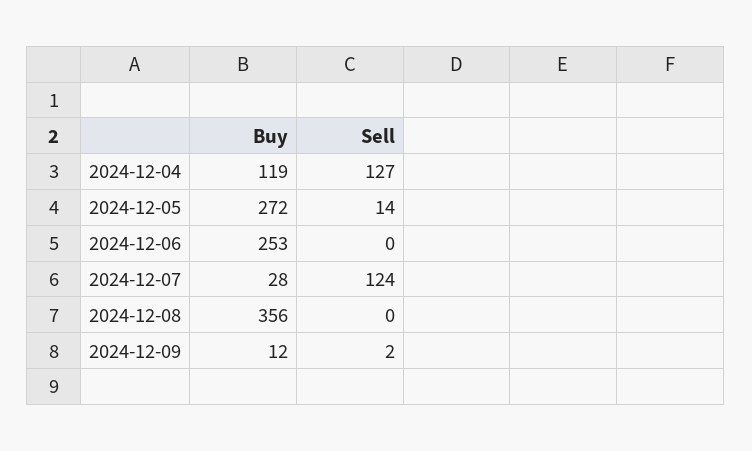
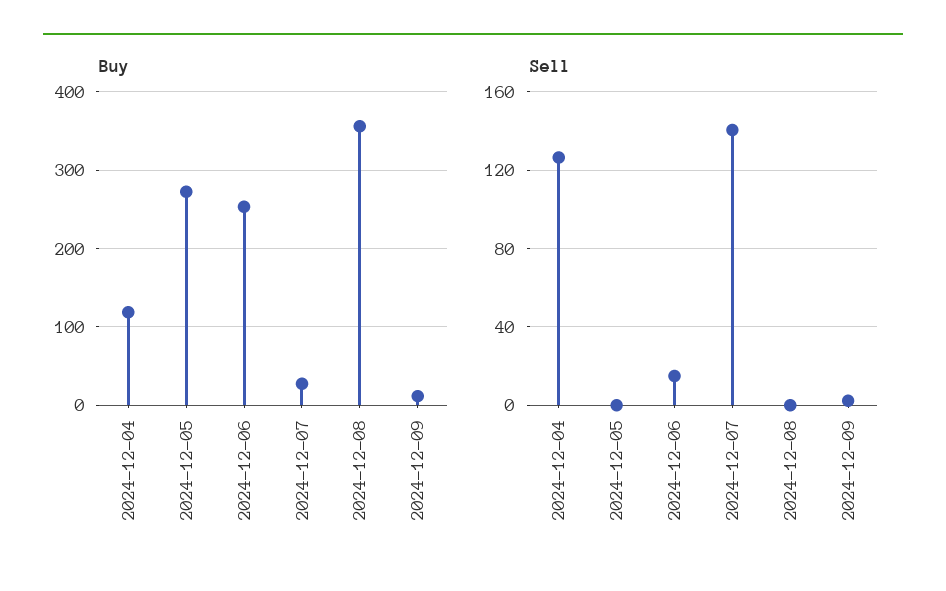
  {
    "Buy": {
      "2024-12-04": 119,
      "2024-12-05": 272,
      "2024-12-06": 253,
      "2024-12-07": 28,
      "2024-12-08": 356,
      "2024-12-09": 12
    },
    "Sell": {
      "2024-12-04": 127,
-     "2024-12-05": 14,
+     "2024-12-05": 0,
-     "2024-12-06": 0,
+     "2024-12-06": 15,
-     "2024-12-07": 124,
+     "2024-12-07": 140,
      "2024-12-08": 0,
      "2024-12-09": 2
    }
  }

